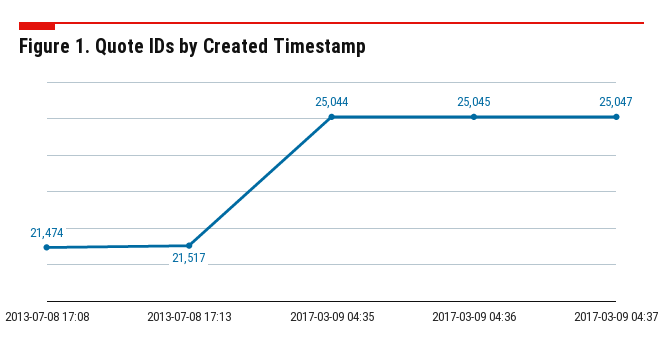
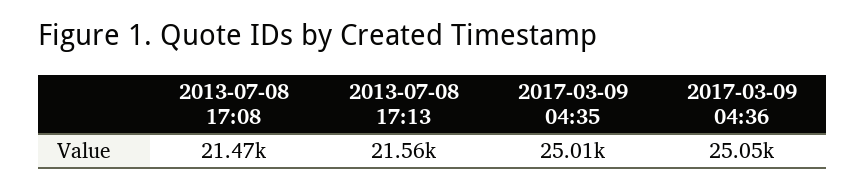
  {
    "2013-07-08 17:08": 21474,
-   "2013-07-08 17:13": 21517,
+   "2013-07-08 17:13": 21560,
-   "2017-03-09 04:35": 25044,
+   "2017-03-09 04:35": 25010,
-   "2017-03-09 04:36": 25045,
+   "2017-03-09 04:36": 25045
-   "2017-03-09 04:37": 25047
  }

